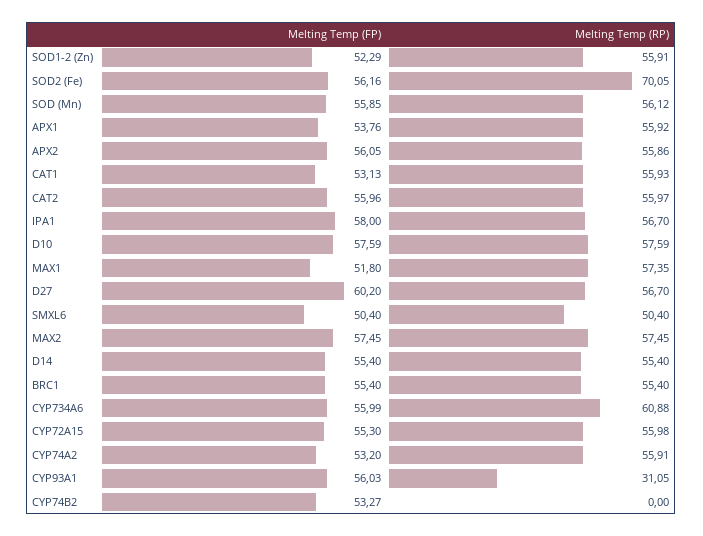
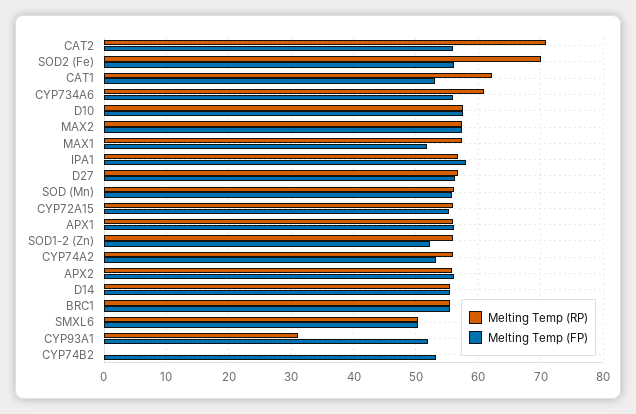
  {
    "Melting Temp (FP)": {
      "SOD1-2 (Zn)": 52.29,
      "SOD2 (Fe)": 56.16,
      "SOD (Mn)": 55.85,
-     "APX1": 53.76,
+     "APX1": 56,
      "APX2": 56.05,
      "CAT1": 53.13,
      "CAT2": 55.96,
      "IPA1": 58,
      "D10": 57.59,
      "MAX1": 51.8,
-     "D27": 60.2,
+     "D27": 56,
      "SMXL6": 50.4,
      "MAX2": 57.45,
      "D14": 55.4,
      "BRC1": 55.4,
      "CYP734A6": 55.99,
      "CYP72A15": 55.3,
      "CYP74A2": 53.2,
-     "CYP93A1": 56.03,
+     "CYP93A1": 52,
      "CYP74B2": 53.27
    },
    "Melting Temp (RP)": {
      "SOD1-2 (Zn)": 55.91,
      "SOD2 (Fe)": 70.05,
      "SOD (Mn)": 56.12,
      "APX1": 55.92,
      "APX2": 55.86,
-     "CAT1": 55.93,
+     "CAT1": 62,
-     "CAT2": 55.97,
+     "CAT2": 71,
      "IPA1": 56.7,
      "D10": 57.59,
      "MAX1": 57.35,
      "D27": 56.7,
      "SMXL6": 50.4,
      "MAX2": 57.45,
      "D14": 55.4,
      "BRC1": 55.4,
      "CYP734A6": 60.88,
      "CYP72A15": 55.98,
      "CYP74A2": 55.91,
      "CYP93A1": 31.05,
      "CYP74B2": 0
    }
  }

